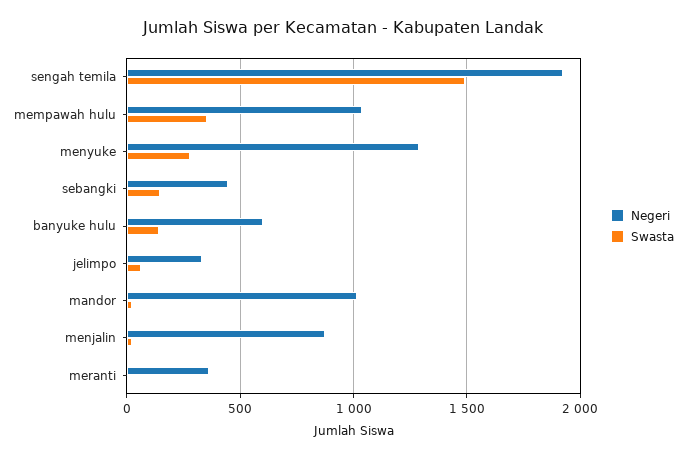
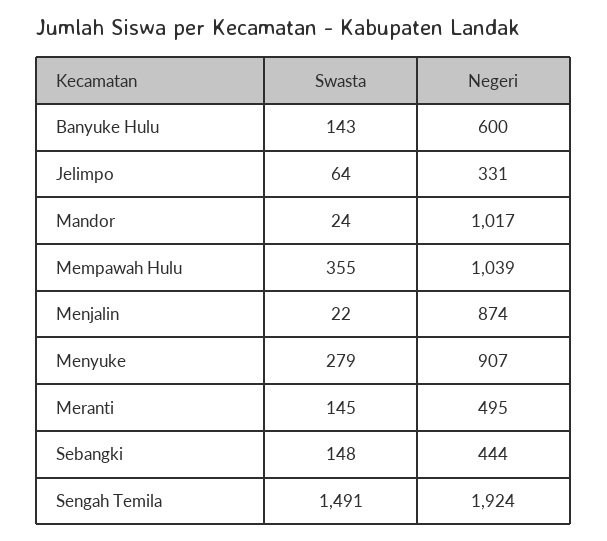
  {
    "Negeri": {
      "sengah temila": 1924,
      "mempawah hulu": 1039,
-     "menyuke": 1300,
+     "menyuke": 907,
      "sebangki": 444,
      "banyuke hulu": 600,
      "jelimpo": 331,
      "mandor": 1017,
      "menjalin": 874,
-     "meranti": 350
+     "meranti": 495
    },
    "Swasta": {
      "sengah temila": 1491,
      "mempawah hulu": 355,
      "menyuke": 279,
      "sebangki": 148,
      "banyuke hulu": 143,
      "jelimpo": 64,
      "mandor": 24,
      "menjalin": 22,
-     "meranti": 0
+     "meranti": 145
    }
  }

